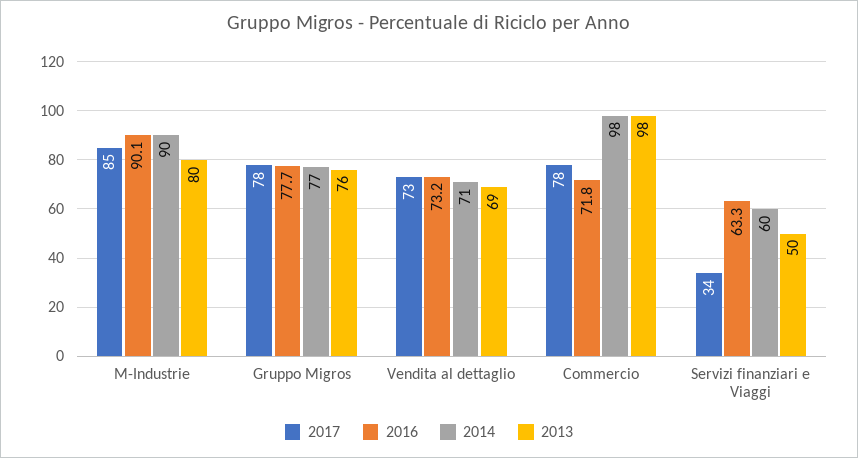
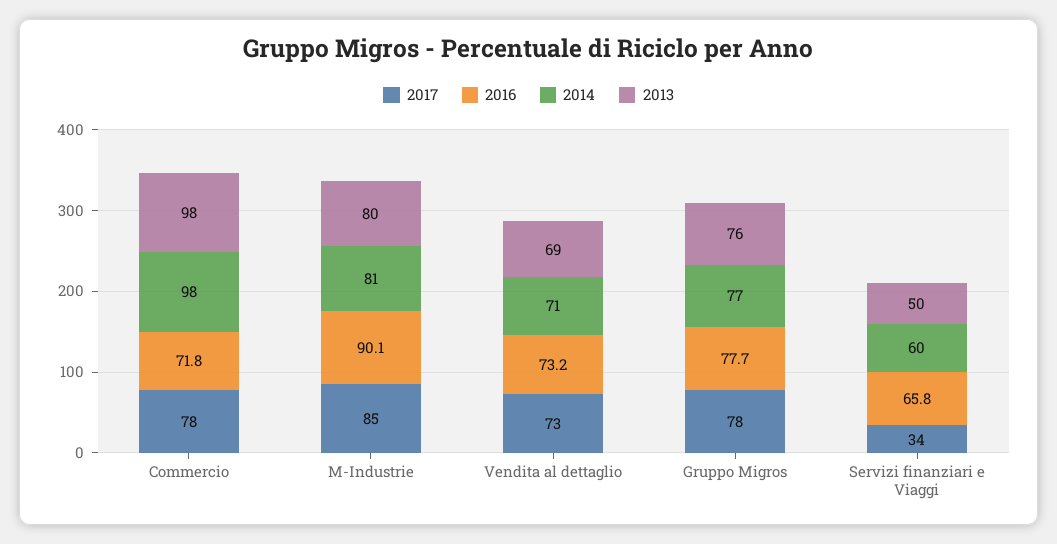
  {
    "2017": {
      "M-Industrie": 85,
      "Gruppo Migros": 78,
      "Vendita al dettaglio": 73,
      "Commercio": 78,
      "Servizi finanziari e Viaggi": 34
    },
    "2016": {
      "M-Industrie": 90.1,
      "Gruppo Migros": 77.7,
      "Vendita al dettaglio": 73.2,
      "Commercio": 71.8,
-     "Servizi finanziari e Viaggi": 63.3
+     "Servizi finanziari e Viaggi": 65.8
    },
    "2014": {
-     "M-Industrie": 90,
+     "M-Industrie": 81,
      "Gruppo Migros": 77,
      "Vendita al dettaglio": 71,
      "Commercio": 98,
      "Servizi finanziari e Viaggi": 60
    },
    "2013": {
      "M-Industrie": 80,
      "Gruppo Migros": 76,
      "Vendita al dettaglio": 69,
      "Commercio": 98,
      "Servizi finanziari e Viaggi": 50
    }
  }

